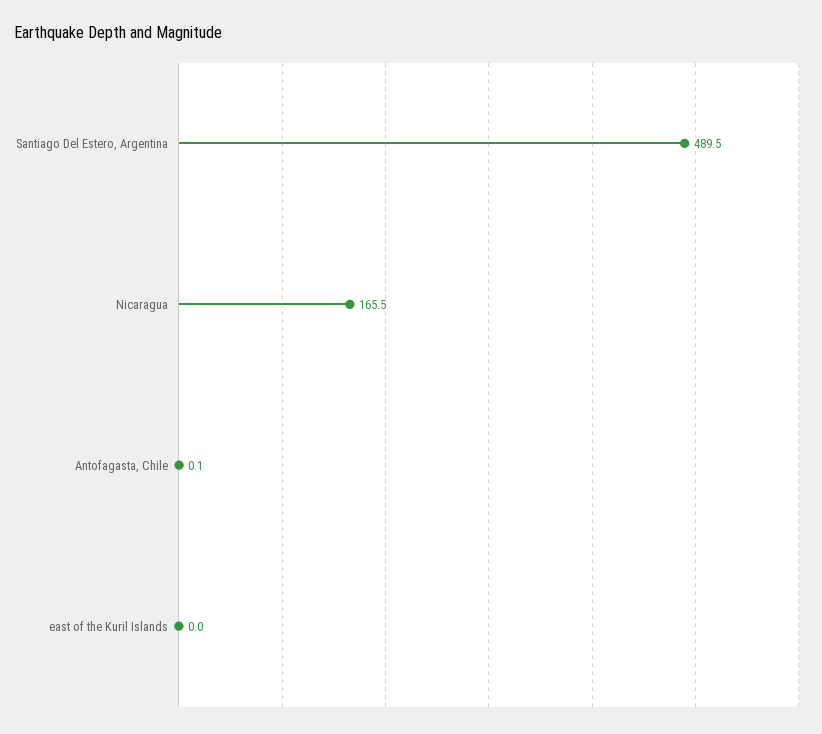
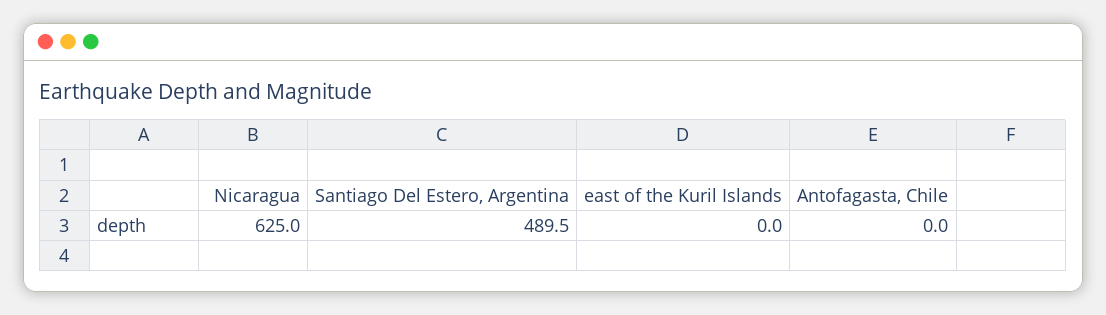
  {
    "Santiago Del Estero, Argentina": 489.5,
-   "Nicaragua": 165.5,
+   "Nicaragua": 625,
-   "Antofagasta, Chile": 0.1,
+   "Antofagasta, Chile": 0,
    "east of the Kuril Islands": 0
  }

